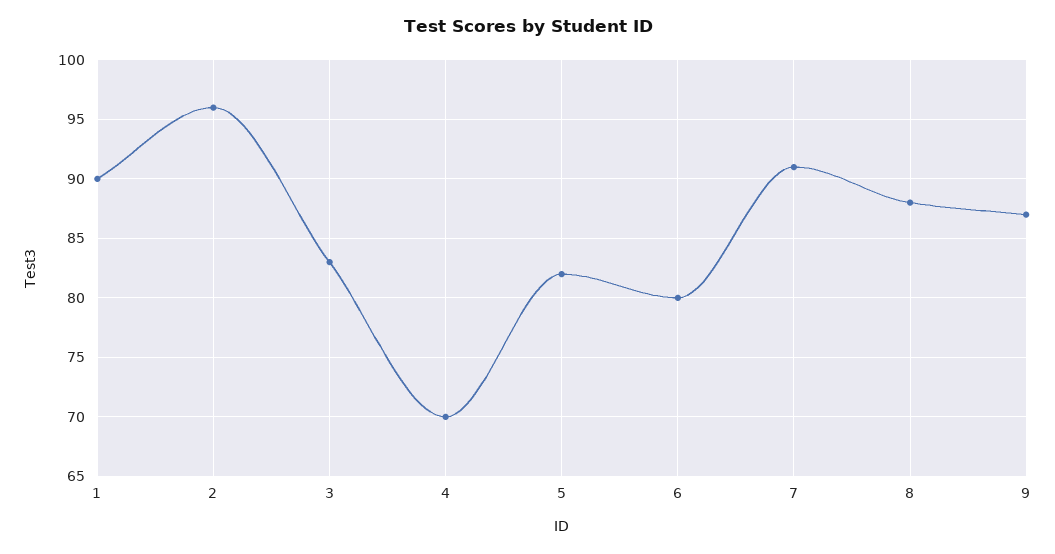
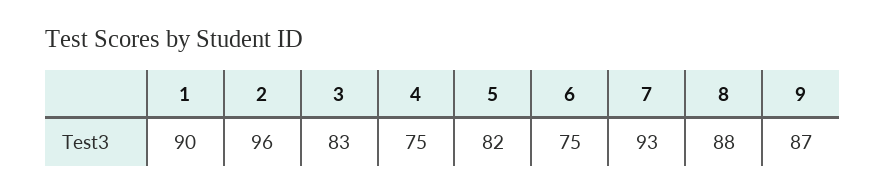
  {
    "1": 90,
    "2": 96,
    "3": 83,
-   "4": 70,
+   "4": 75,
    "5": 82,
-   "6": 80,
+   "6": 75,
-   "7": 91,
+   "7": 93,
    "8": 88,
    "9": 87
  }

